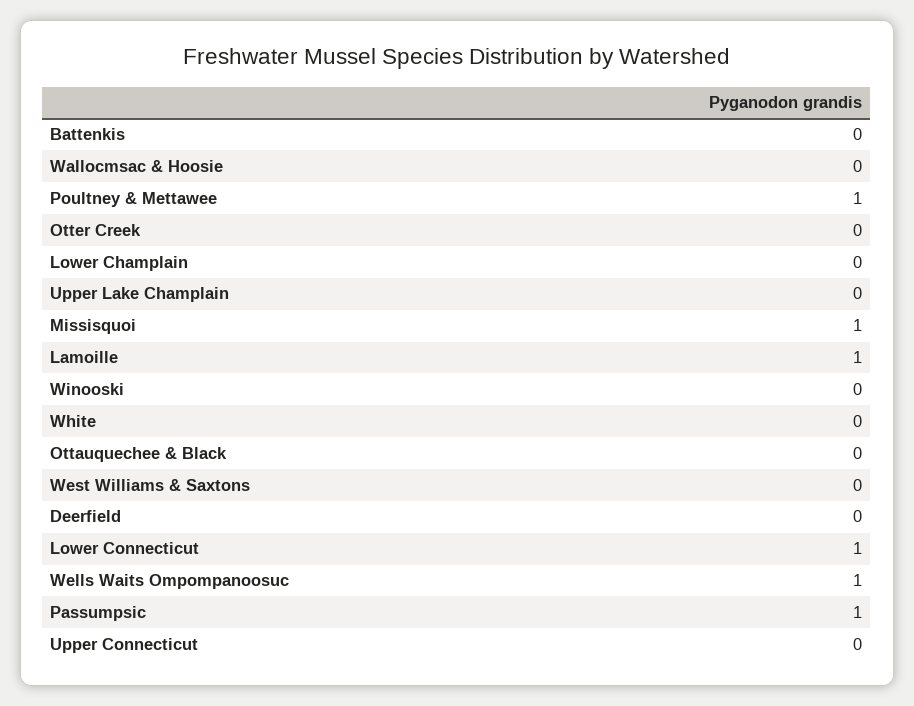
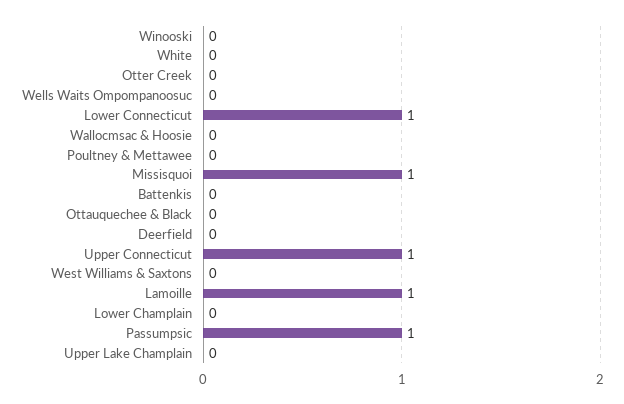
  {
    "Battenkis": 0,
    "Wallocmsac & Hoosie": 0,
-   "Poultney & Mettawee": 1,
+   "Poultney & Mettawee": 0,
    "Otter Creek": 0,
    "Lower Champlain": 0,
    "Upper Lake Champlain": 0,
    "Missisquoi": 1,
    "Lamoille": 1,
    "Winooski": 0,
    "White": 0,
    "Ottauquechee & Black": 0,
    "West Williams & Saxtons": 0,
    "Deerfield": 0,
    "Lower Connecticut": 1,
-   "Wells Waits Ompompanoosuc": 1,
+   "Wells Waits Ompompanoosuc": 0,
    "Passumpsic": 1,
-   "Upper Connecticut": 0
+   "Upper Connecticut": 1
  }

